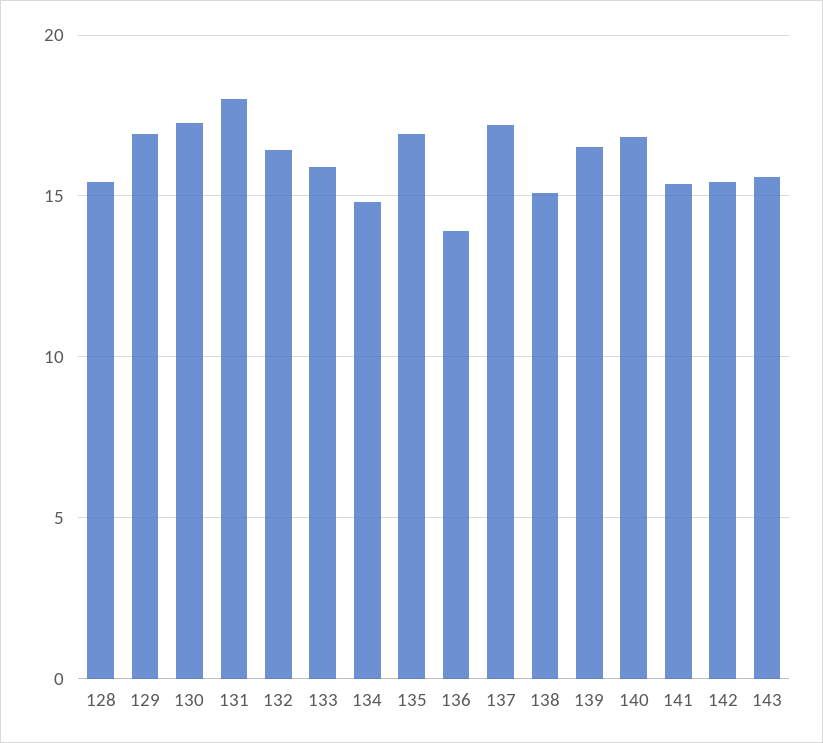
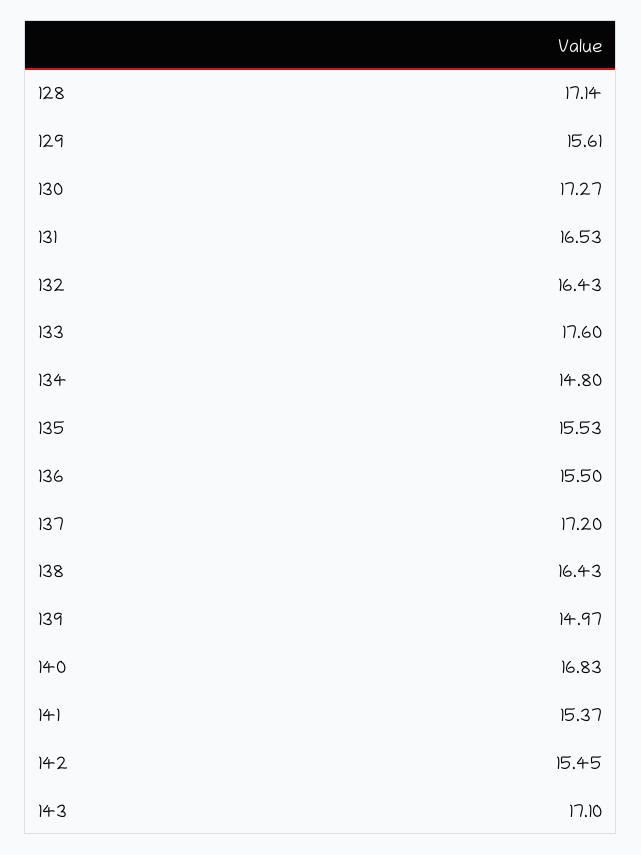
  {
-   "128": 15.5,
+   "128": 17.14,
-   "129": 17,
+   "129": 15.61,
    "130": 17.27,
-   "131": 18,
+   "131": 16.53,
    "132": 16.43,
-   "133": 16,
+   "133": 17.6,
    "134": 14.8,
-   "135": 17,
+   "135": 15.53,
-   "136": 14,
+   "136": 15.5,
    "137": 17.2,
-   "138": 15,
+   "138": 16.43,
-   "139": 16.5,
+   "139": 14.97,
    "140": 16.83,
    "141": 15.37,
    "142": 15.45,
-   "143": 15.5
+   "143": 17.1
  }

